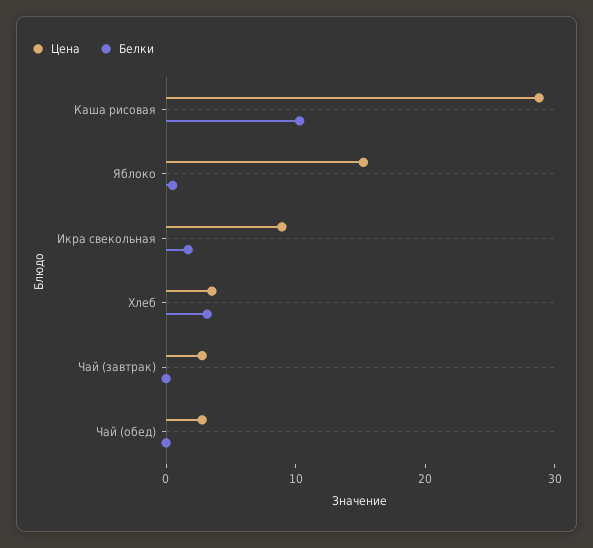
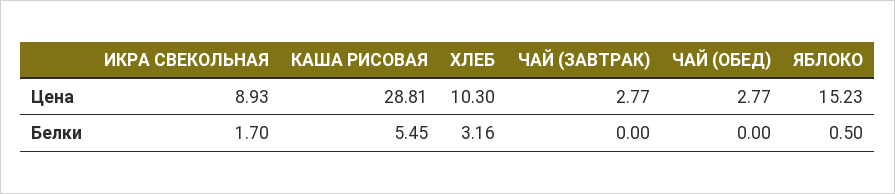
  {
    "Цена": {
      "Каша рисовая": 28.81,
      "Яблоко": 15.23,
      "Икра свекольная": 8.93,
-     "Хлеб": 4,
+     "Хлеб": 10.3,
      "Чай (завтрак)": 2.77,
      "Чай (обед)": 2.77
    },
    "Белки": {
-     "Каша рисовая": 10,
+     "Каша рисовая": 5.45,
      "Яблоко": 0.5,
      "Икра свекольная": 1.7,
      "Хлеб": 3.16,
      "Чай (завтрак)": 0,
      "Чай (обед)": 0
    }
  }

